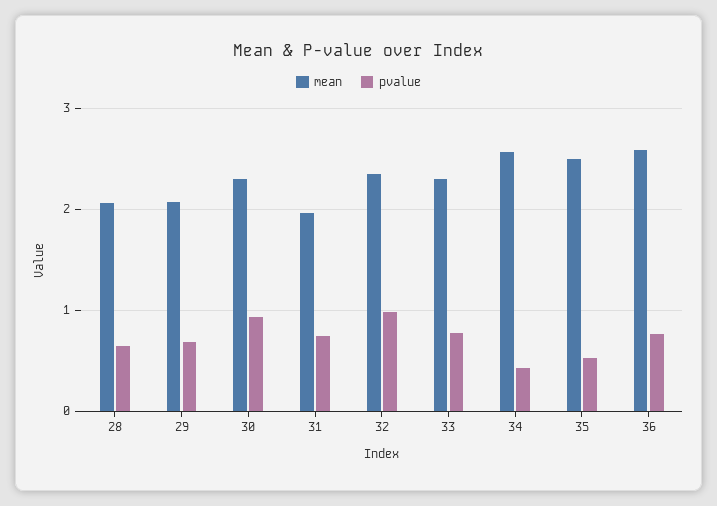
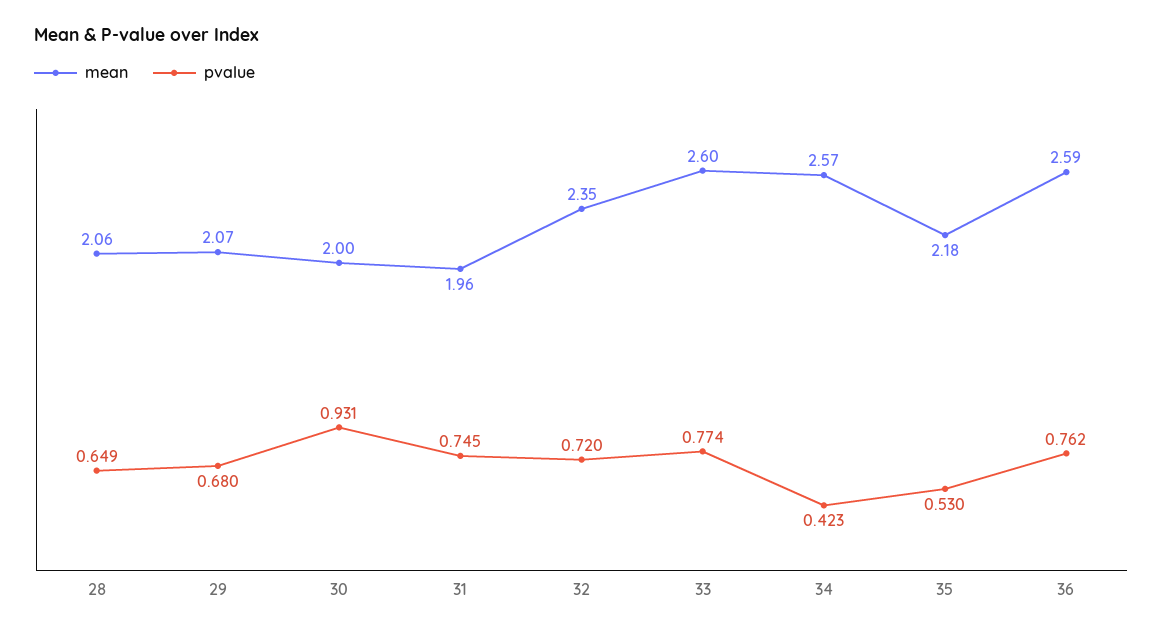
  {
    "mean": {
      "28": 2.06,
      "29": 2.07,
-     "30": 2.3,
+     "30": 2,
      "31": 1.96,
      "32": 2.35,
-     "33": 2.3,
+     "33": 2.6,
      "34": 2.57,
-     "35": 2.5,
+     "35": 2.18,
      "36": 2.59
    },
    "pvalue": {
      "28": 0.649,
      "29": 0.68,
      "30": 0.931,
      "31": 0.745,
-     "32": 1,
+     "32": 0.72,
      "33": 0.774,
      "34": 0.423,
      "35": 0.53,
      "36": 0.762
    }
  }

